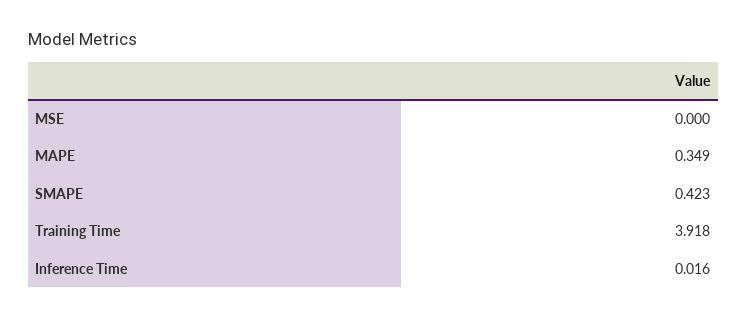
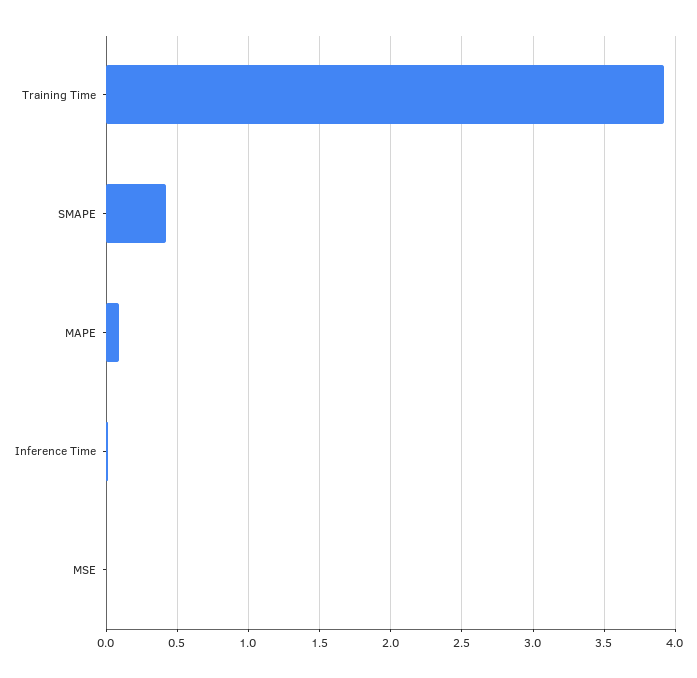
  {
    "MSE": 0,
-   "MAPE": 0.349,
+   "MAPE": 0.1,
    "SMAPE": 0.423,
    "Training Time": 3.918,
    "Inference Time": 0.016
  }

